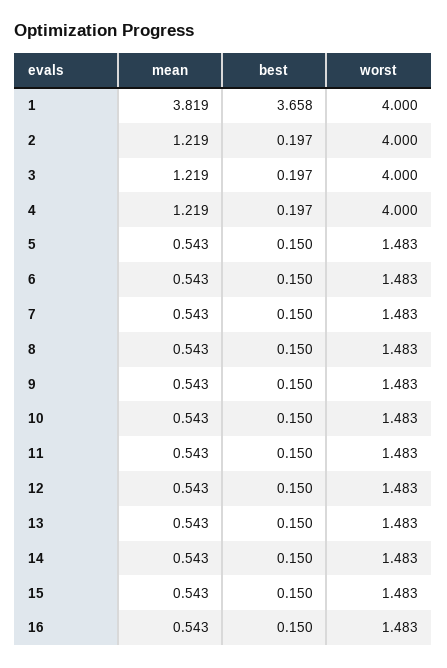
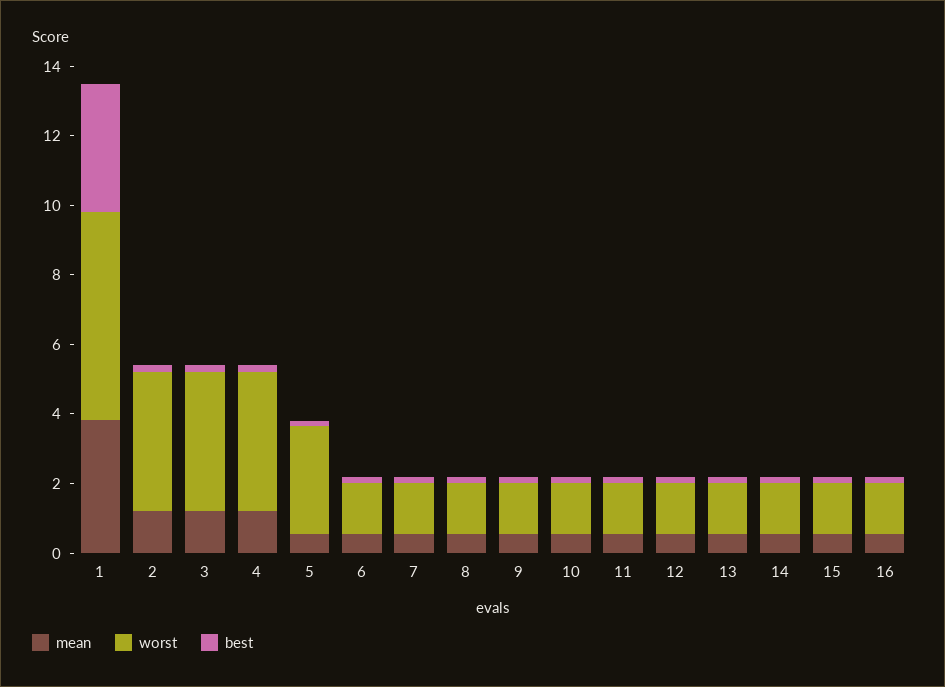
  {
    "mean": {
      "1": 3.819,
      "2": 1.219,
      "3": 1.219,
      "4": 1.219,
      "5": 0.543,
      "6": 0.543,
      "7": 0.543,
      "8": 0.543,
      "9": 0.543,
      "10": 0.543,
      "11": 0.543,
      "12": 0.543,
      "13": 0.543,
      "14": 0.543,
      "15": 0.543,
      "16": 0.543
    },
    "best": {
      "1": 3.658,
      "2": 0.197,
      "3": 0.197,
      "4": 0.197,
      "5": 0.15,
      "6": 0.15,
      "7": 0.15,
      "8": 0.15,
      "9": 0.15,
      "10": 0.15,
      "11": 0.15,
      "12": 0.15,
      "13": 0.15,
      "14": 0.15,
      "15": 0.15,
      "16": 0.15
    },
    "worst": {
-     "1": 4,
+     "1": 6,
      "2": 4,
      "3": 4,
      "4": 4,
-     "5": 1.483,
+     "5": 3,
      "6": 1.483,
      "7": 1.483,
      "8": 1.483,
      "9": 1.483,
      "10": 1.483,
      "11": 1.483,
      "12": 1.483,
      "13": 1.483,
      "14": 1.483,
      "15": 1.483,
      "16": 1.483
    }
  }

